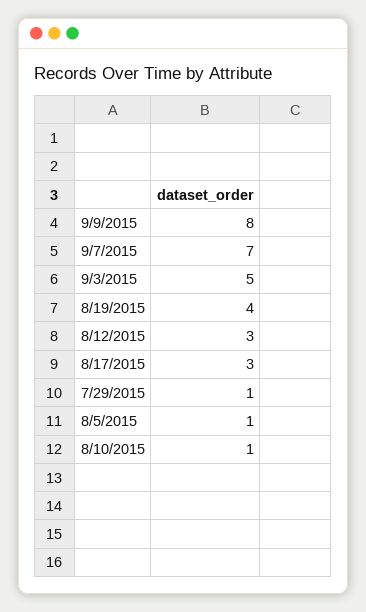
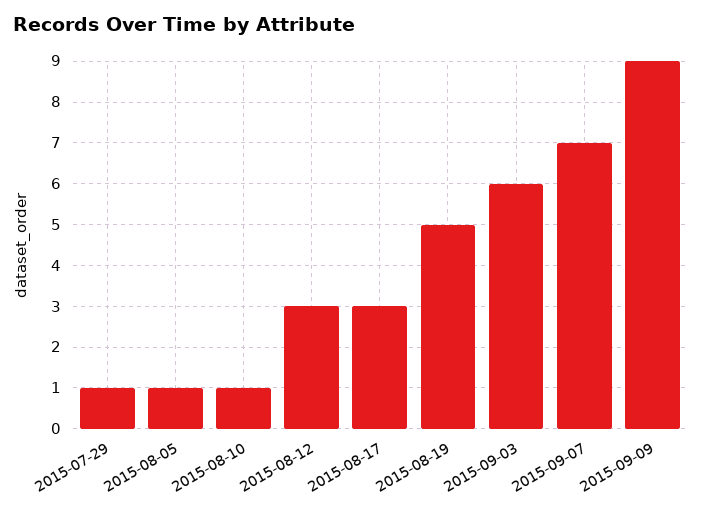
  {
-   "9/9/2015": 8,
+   "9/9/2015": 9,
    "9/7/2015": 7,
-   "9/3/2015": 5,
+   "9/3/2015": 6,
-   "8/19/2015": 4,
+   "8/19/2015": 5,
    "8/12/2015": 3,
    "8/17/2015": 3,
    "7/29/2015": 1,
    "8/5/2015": 1,
    "8/10/2015": 1
  }

